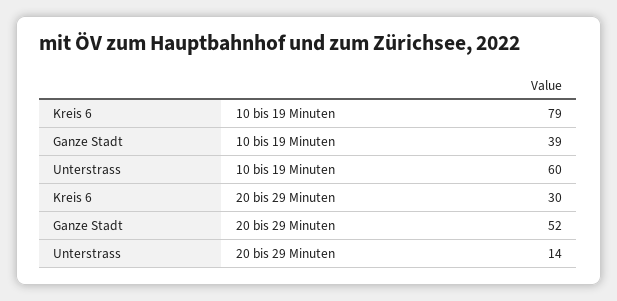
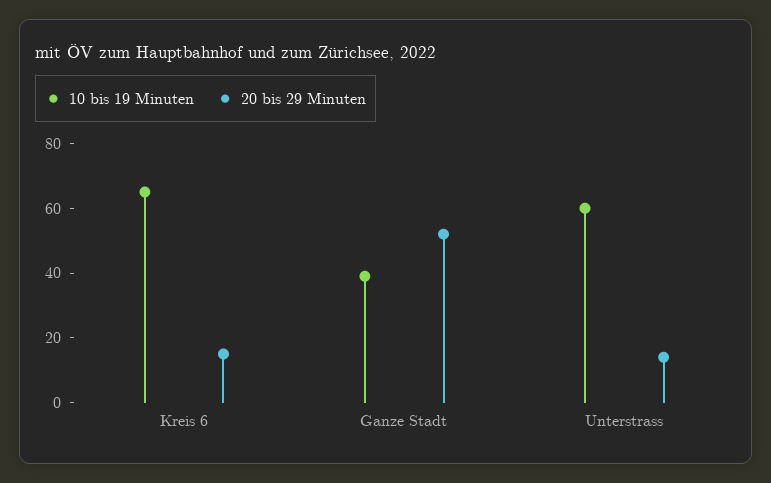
  {
    "10 bis 19 Minuten": {
-     "Kreis 6": 79,
+     "Kreis 6": 65,
      "Ganze Stadt": 39,
      "Unterstrass": 60
    },
    "20 bis 29 Minuten": {
-     "Kreis 6": 30,
+     "Kreis 6": 15,
      "Ganze Stadt": 52,
      "Unterstrass": 14
    }
  }

